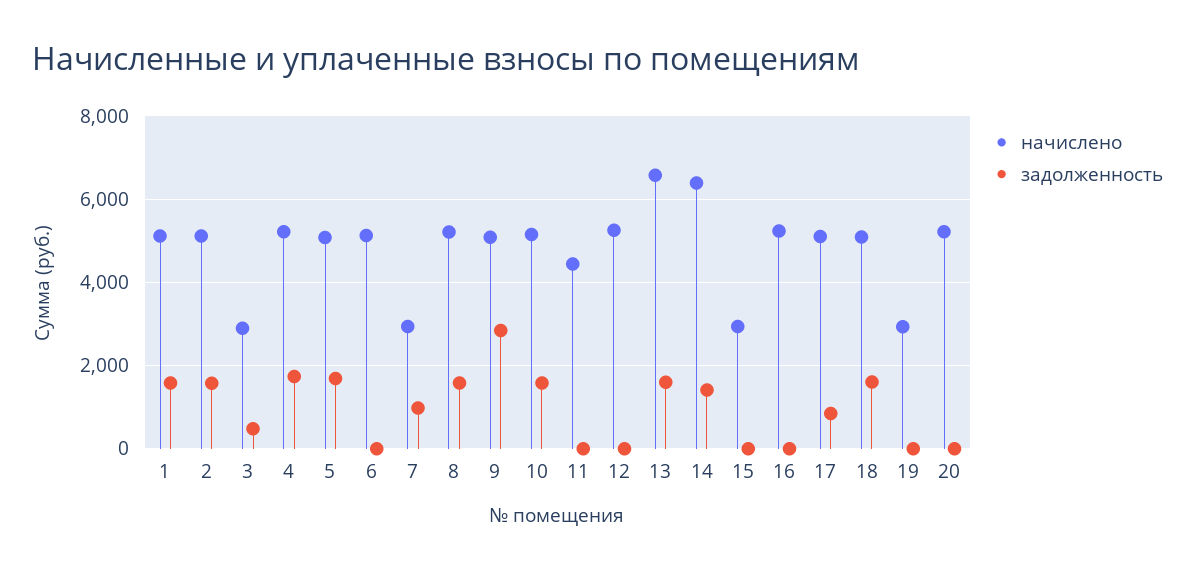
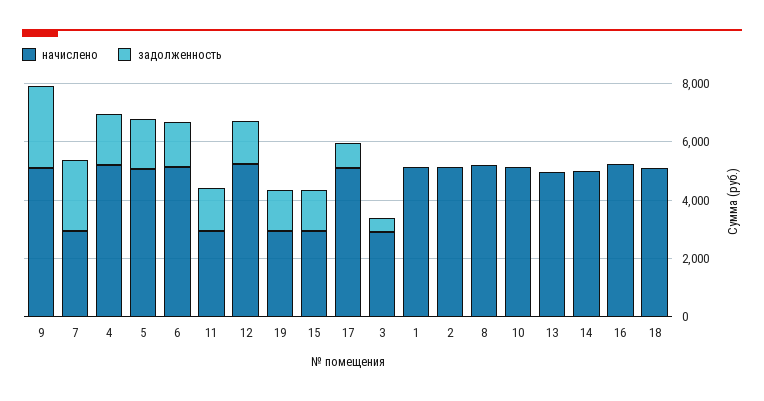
  {
    "начислено": {
      "1": 5200,
      "2": 5200,
      "3": 2800,
      "4": 5200,
      "5": 5000,
      "6": 5200,
      "7": 3000,
      "8": 5200,
      "9": 5000,
      "10": 5200,
-     "11": 4400,
+     "11": 3000,
      "12": 5200,
-     "13": 6600,
+     "13": 5000,
-     "14": 6400,
+     "14": 5000,
      "15": 3000,
      "16": 5200,
      "17": 5200,
      "18": 5000,
-     "19": 3000,
+     "19": 3000
-     "20": 5200
    },
    "задолженность": {
-     "1": 1600,
+     "1": 0,
-     "2": 1600,
+     "2": 0,
      "3": 400,
      "4": 1800,
      "5": 1600,
-     "6": 0,
+     "6": 1500,
-     "7": 1000,
+     "7": 2500,
-     "8": 1600,
+     "8": 0,
      "9": 2800,
-     "10": 1600,
+     "10": 0,
-     "11": 0,
+     "11": 1500,
-     "12": 0,
+     "12": 1500,
-     "13": 1600,
+     "13": 0,
-     "14": 1400,
+     "14": 0,
-     "15": 0,
+     "15": 1500,
      "16": 0,
      "17": 800,
-     "18": 1600,
+     "18": 0,
-     "19": 0,
+     "19": 1500
-     "20": 0
    }
  }

